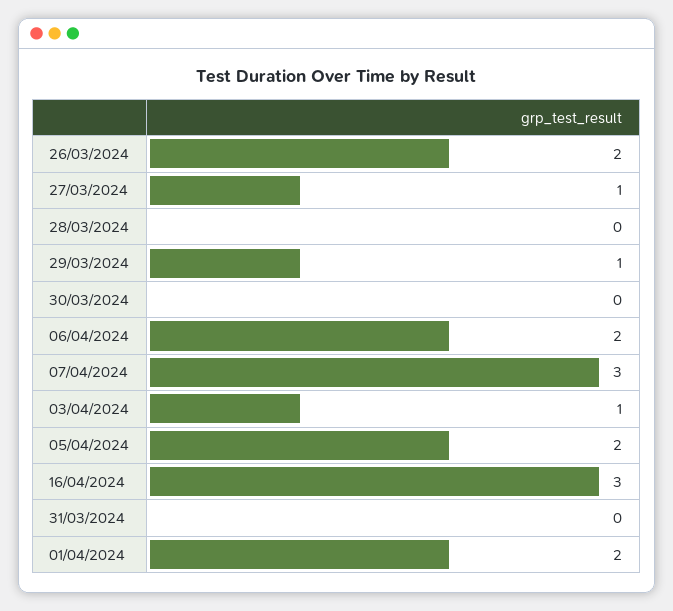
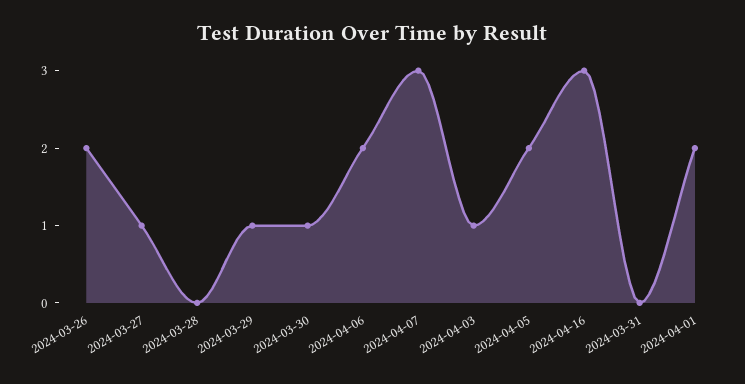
  {
    "26/03/2024": 2,
    "27/03/2024": 1,
    "28/03/2024": 0,
    "29/03/2024": 1,
-   "30/03/2024": 0,
+   "30/03/2024": 1,
    "06/04/2024": 2,
    "07/04/2024": 3,
    "03/04/2024": 1,
    "05/04/2024": 2,
    "16/04/2024": 3,
    "31/03/2024": 0,
    "01/04/2024": 2
  }

